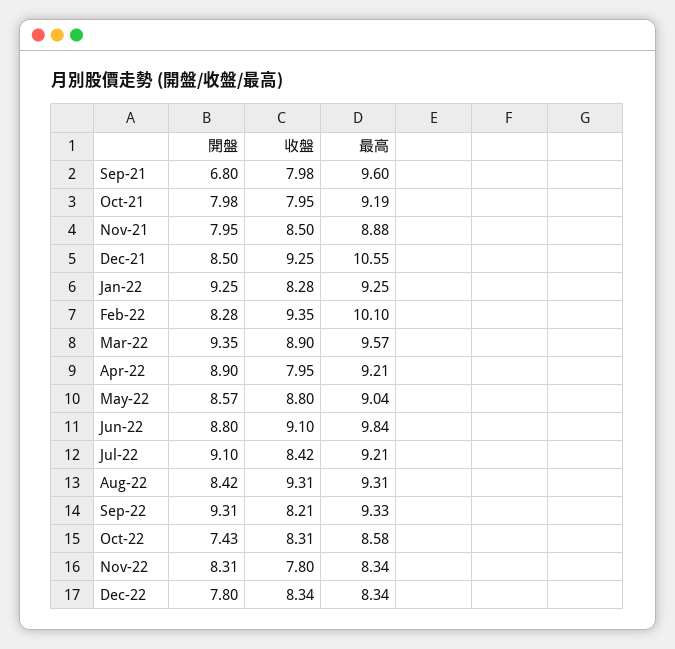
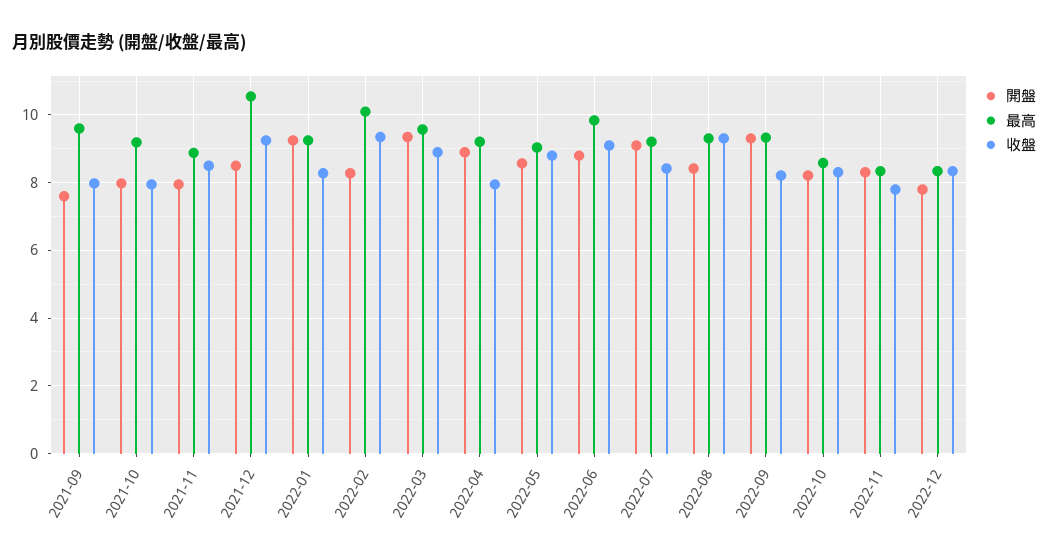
  {
    "開盤": {
-     "Sep-21": 6.8,
+     "Sep-21": 7.6,
      "Oct-21": 7.98,
      "Nov-21": 7.95,
      "Dec-21": 8.5,
      "Jan-22": 9.25,
      "Feb-22": 8.28,
      "Mar-22": 9.35,
      "Apr-22": 8.9,
      "May-22": 8.57,
      "Jun-22": 8.8,
      "Jul-22": 9.1,
      "Aug-22": 8.42,
      "Sep-22": 9.31,
-     "Oct-22": 7.43,
+     "Oct-22": 8.2,
      "Nov-22": 8.31,
      "Dec-22": 7.8
    },
    "收盤": {
      "Sep-21": 7.98,
      "Oct-21": 7.95,
      "Nov-21": 8.5,
      "Dec-21": 9.25,
      "Jan-22": 8.28,
      "Feb-22": 9.35,
      "Mar-22": 8.9,
      "Apr-22": 7.95,
      "May-22": 8.8,
      "Jun-22": 9.1,
      "Jul-22": 8.42,
      "Aug-22": 9.31,
      "Sep-22": 8.21,
      "Oct-22": 8.31,
      "Nov-22": 7.8,
      "Dec-22": 8.34
    },
    "最高": {
      "Sep-21": 9.6,
      "Oct-21": 9.19,
      "Nov-21": 8.88,
      "Dec-21": 10.55,
      "Jan-22": 9.25,
      "Feb-22": 10.1,
      "Mar-22": 9.57,
      "Apr-22": 9.21,
      "May-22": 9.04,
      "Jun-22": 9.84,
      "Jul-22": 9.21,
      "Aug-22": 9.31,
      "Sep-22": 9.33,
      "Oct-22": 8.58,
      "Nov-22": 8.34,
      "Dec-22": 8.34
    }
  }

